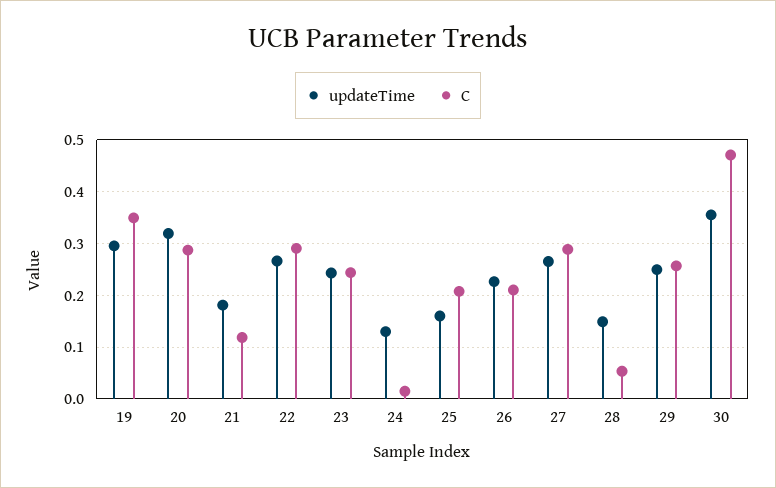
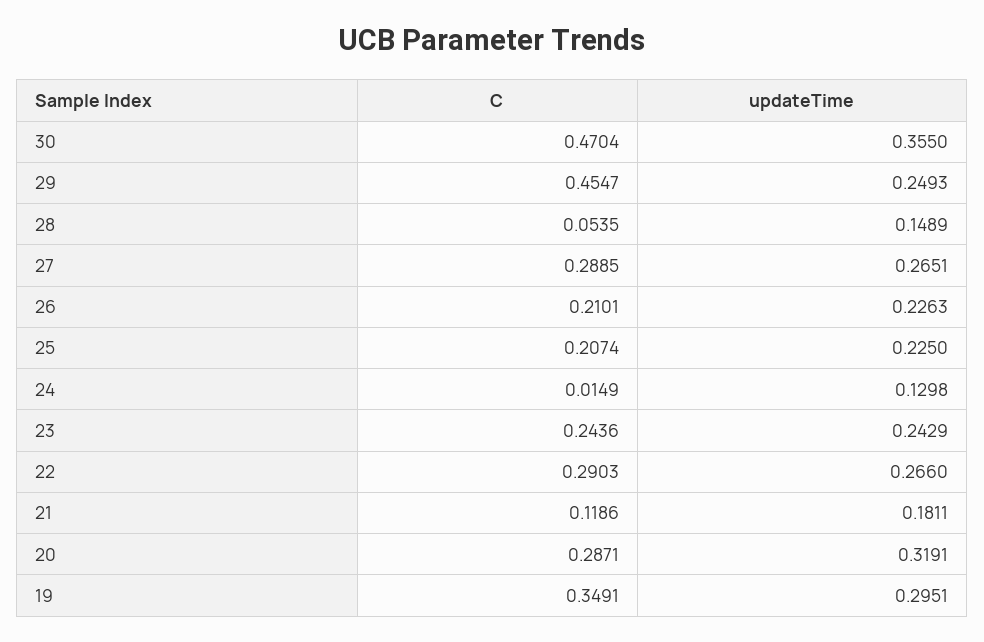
  {
    "updateTime": {
      "19": 0.2951,
      "20": 0.3191,
      "21": 0.1811,
      "22": 0.266,
      "23": 0.2429,
      "24": 0.1298,
-     "25": 0.16,
+     "25": 0.225,
      "26": 0.2263,
      "27": 0.2651,
      "28": 0.1489,
      "29": 0.2493,
      "30": 0.355
    },
    "C": {
      "19": 0.3491,
      "20": 0.2871,
      "21": 0.1186,
      "22": 0.2903,
      "23": 0.2436,
      "24": 0.0149,
      "25": 0.2074,
      "26": 0.2101,
      "27": 0.2885,
      "28": 0.0535,
-     "29": 0.26,
+     "29": 0.4547,
      "30": 0.4704
    }
  }

